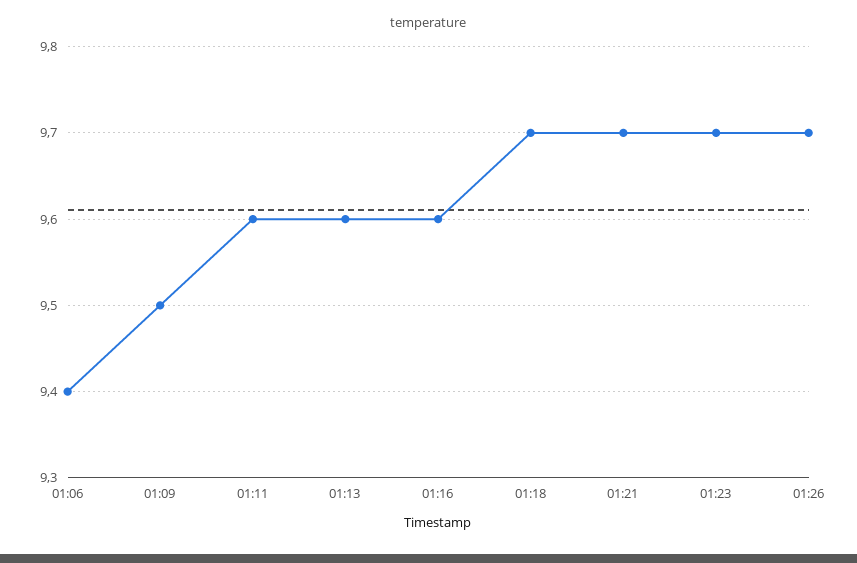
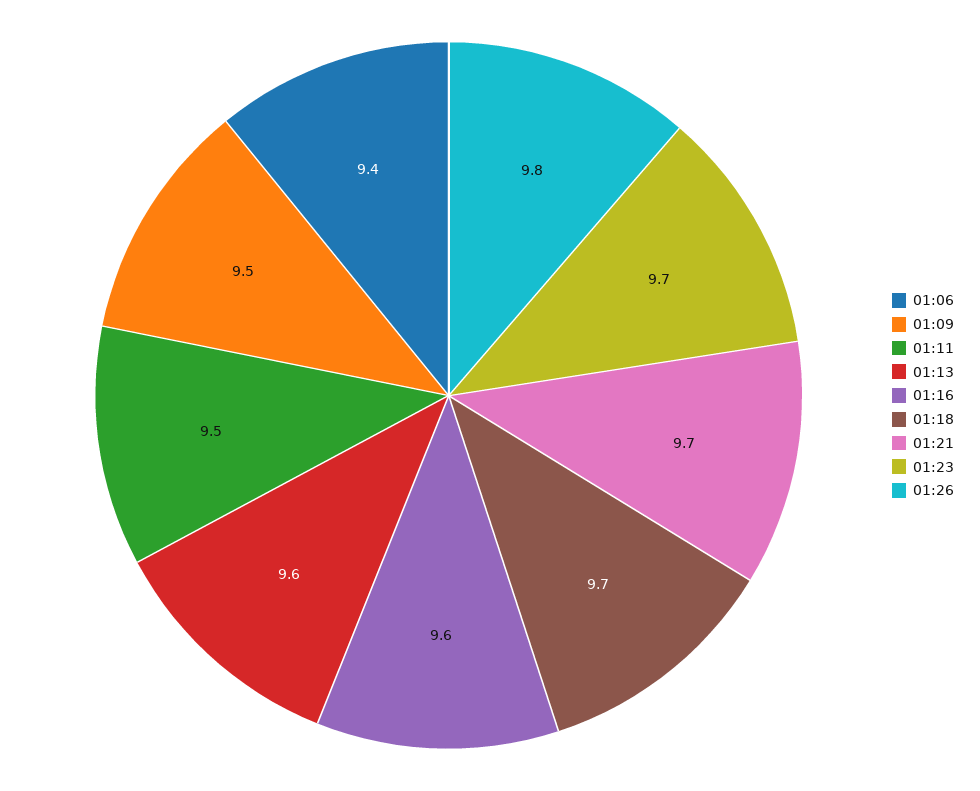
  {
    "01:06": 9.4,
    "01:09": 9.5,
-   "01:11": 9.6,
+   "01:11": 9.5,
    "01:13": 9.6,
    "01:16": 9.6,
    "01:18": 9.7,
    "01:21": 9.7,
    "01:23": 9.7,
-   "01:26": 9.7
+   "01:26": 9.8
  }

